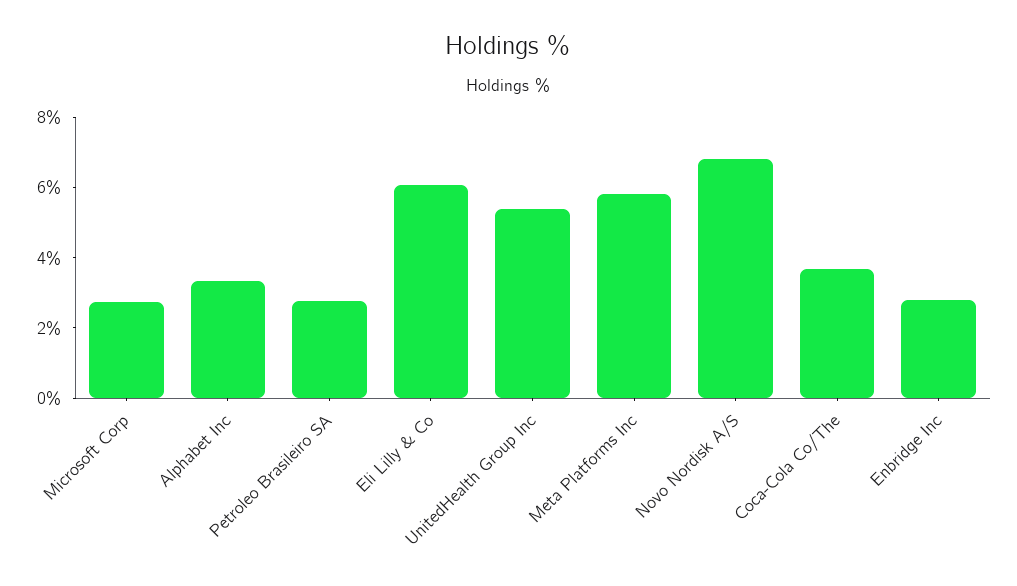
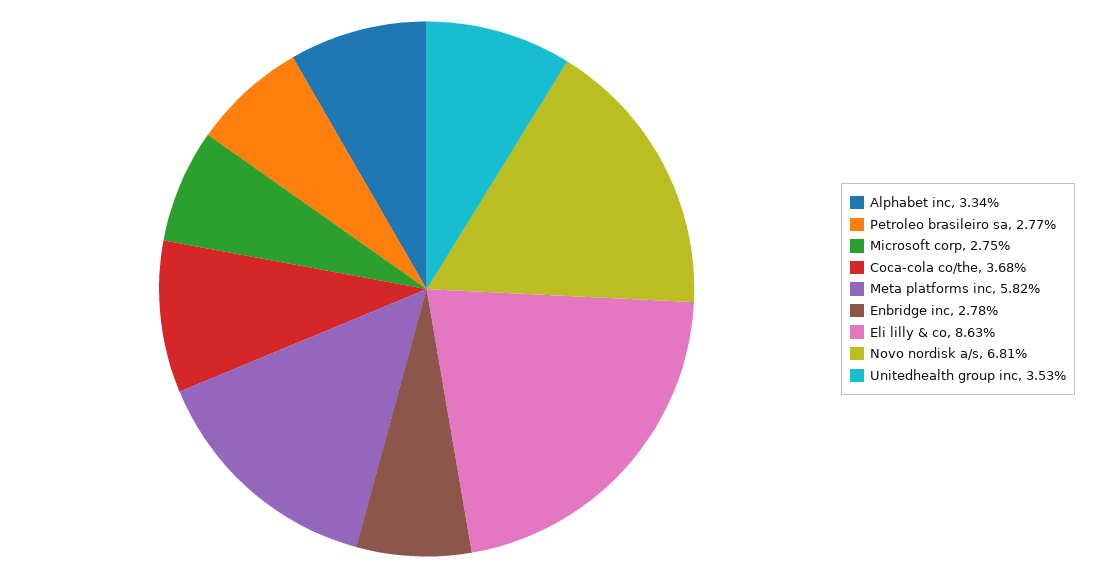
  {
    "Microsoft Corp": 2.75,
    "Alphabet Inc": 3.34,
    "Petroleo Brasileiro SA": 2.77,
-   "Eli Lilly & Co": 6,
+   "Eli Lilly & Co": 8.63,
-   "UnitedHealth Group Inc": 5.5,
+   "UnitedHealth Group Inc": 3.53,
    "Meta Platforms Inc": 5.82,
    "Novo Nordisk A/S": 6.81,
    "Coca-Cola Co/The": 3.68,
    "Enbridge Inc": 2.78
  }

